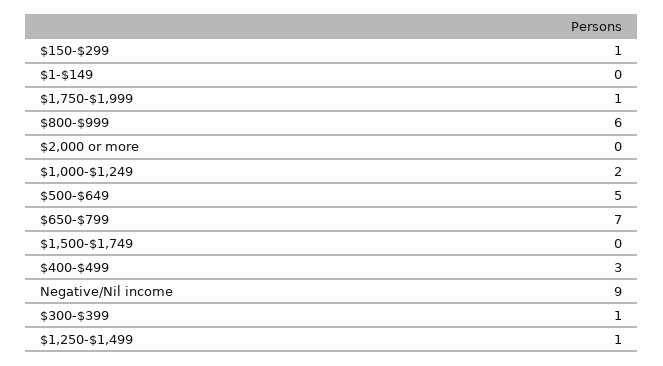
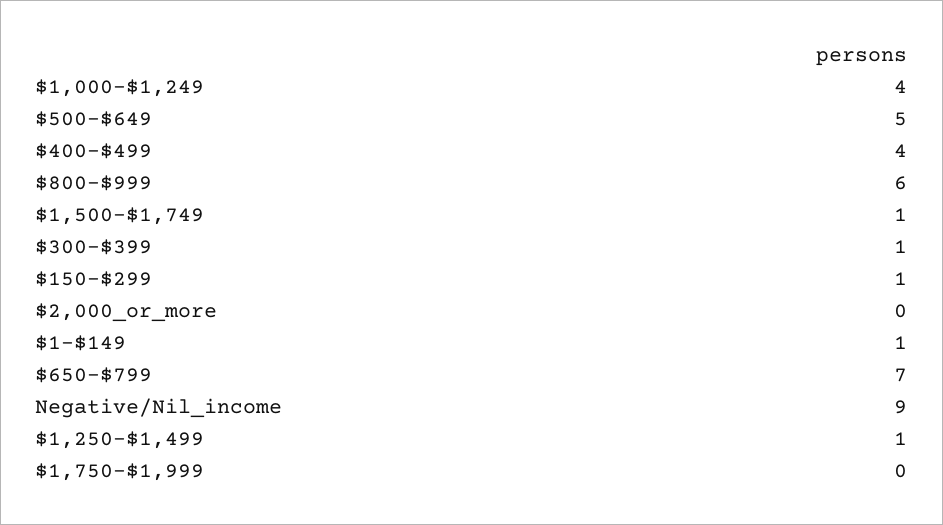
  {
    "$150-$299": 1,
-   "$1-$149": 0,
+   "$1-$149": 1,
-   "$1,750-$1,999": 1,
+   "$1,750-$1,999": 0,
    "$800-$999": 6,
    "$2,000 or more": 0,
-   "$1,000-$1,249": 2,
+   "$1,000-$1,249": 4,
    "$500-$649": 5,
    "$650-$799": 7,
-   "$1,500-$1,749": 0,
+   "$1,500-$1,749": 1,
-   "$400-$499": 3,
+   "$400-$499": 4,
    "Negative/Nil income": 9,
    "$300-$399": 1,
    "$1,250-$1,499": 1
  }

